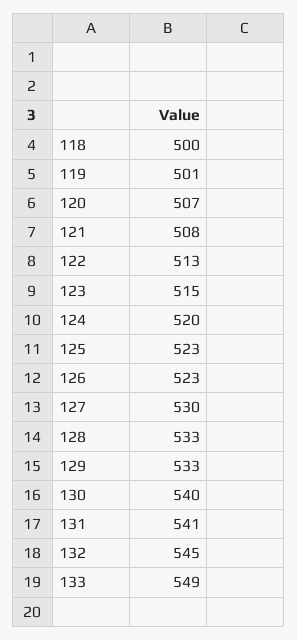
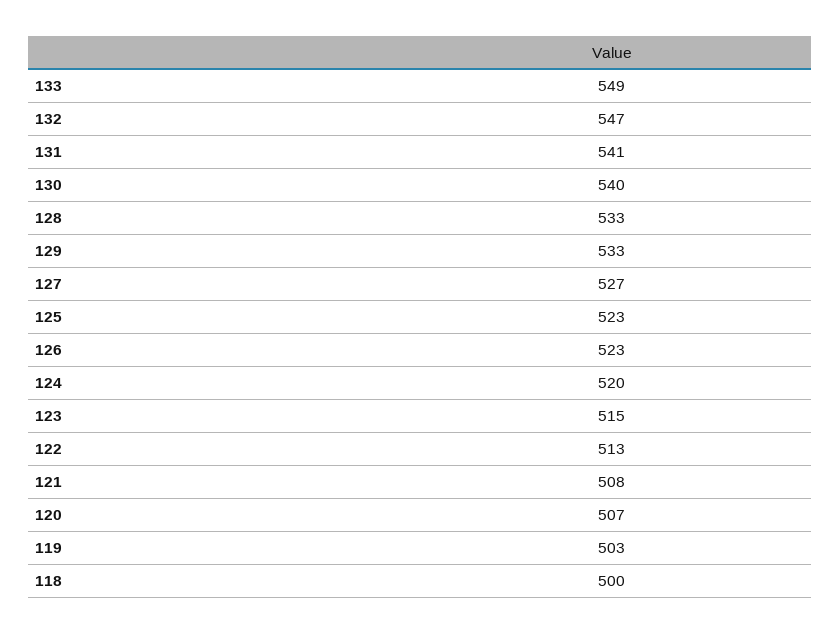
  {
    "118": 500,
-   "119": 501,
+   "119": 503,
    "120": 507,
    "121": 508,
    "122": 513,
    "123": 515,
    "124": 520,
    "125": 523,
    "126": 523,
-   "127": 530,
+   "127": 527,
    "128": 533,
    "129": 533,
    "130": 540,
    "131": 541,
-   "132": 545,
+   "132": 547,
    "133": 549
  }

